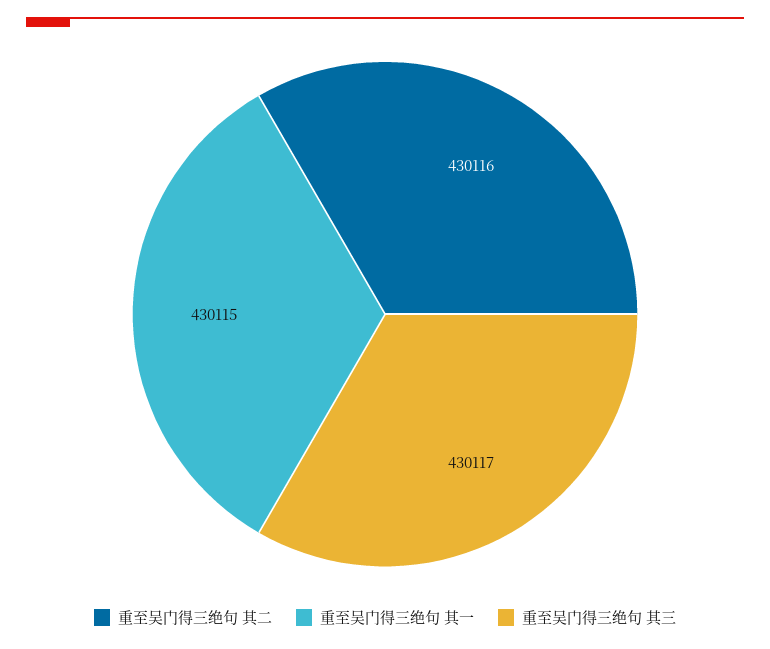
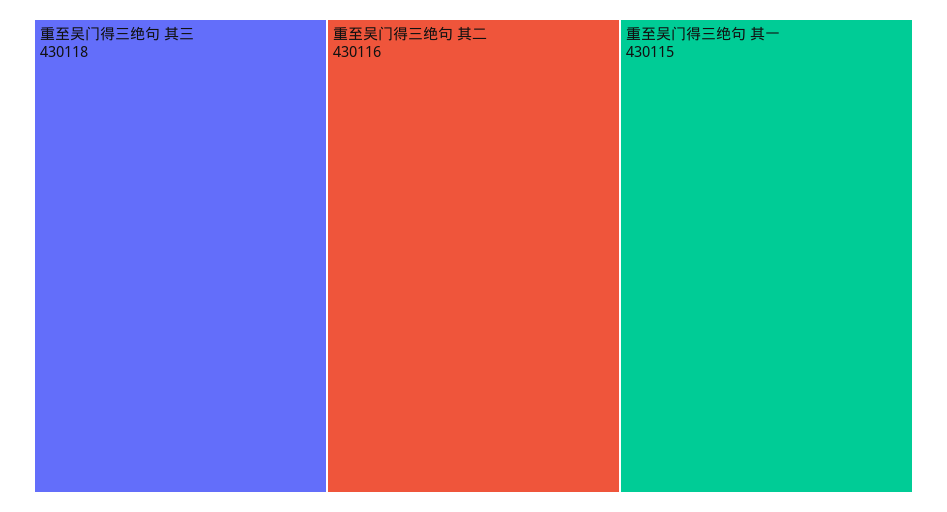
  {
    "重至吴门得三绝句 其二": 430116,
    "重至吴门得三绝句 其一": 430115,
-   "重至吴门得三绝句 其三": 430117
+   "重至吴门得三绝句 其三": 430118
  }

